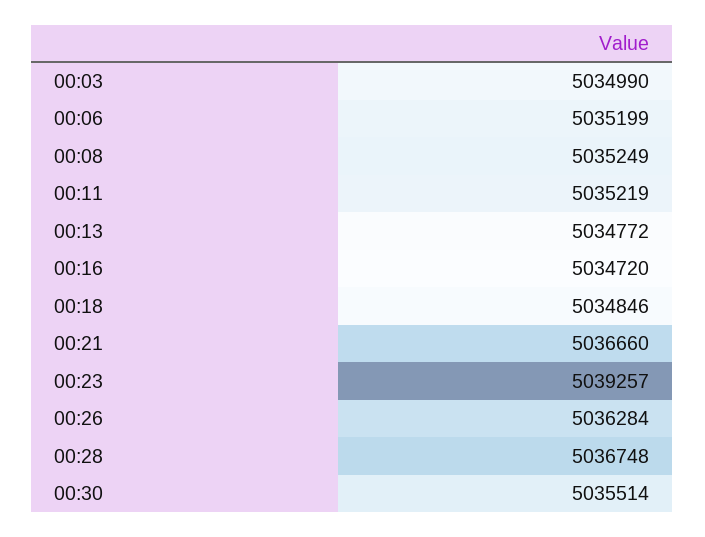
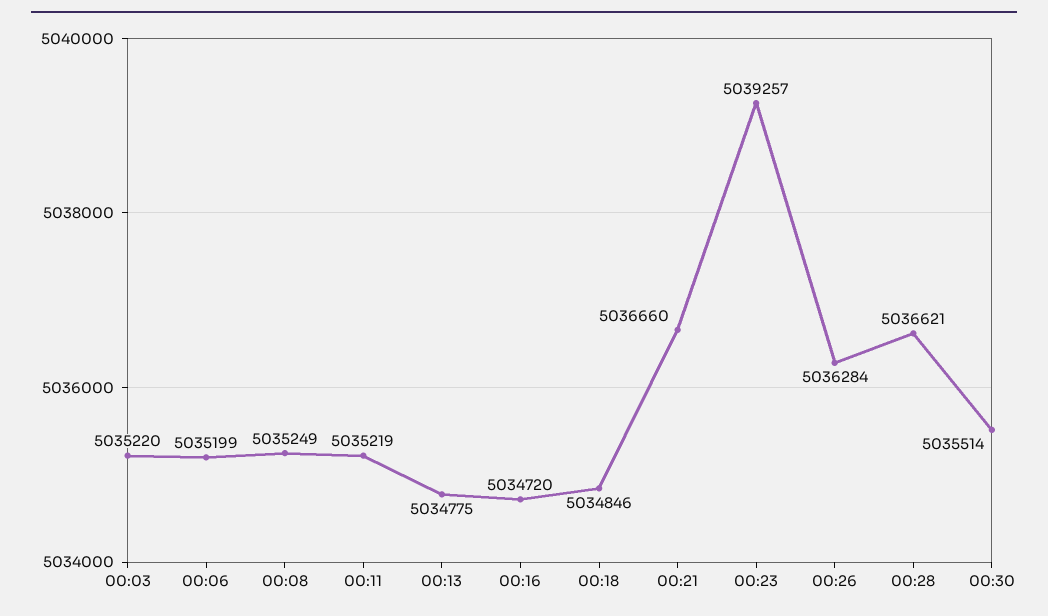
  {
-   "00:03": 5034990,
+   "00:03": 5035220,
    "00:06": 5035199,
    "00:08": 5035249,
    "00:11": 5035219,
-   "00:13": 5034772,
+   "00:13": 5034775,
    "00:16": 5034720,
    "00:18": 5034846,
    "00:21": 5036660,
    "00:23": 5039257,
    "00:26": 5036284,
-   "00:28": 5036748,
+   "00:28": 5036621,
    "00:30": 5035514
  }

